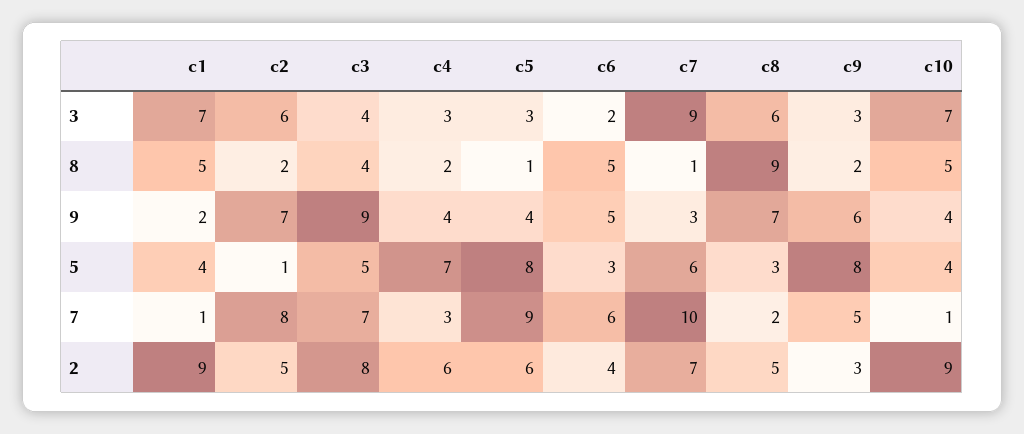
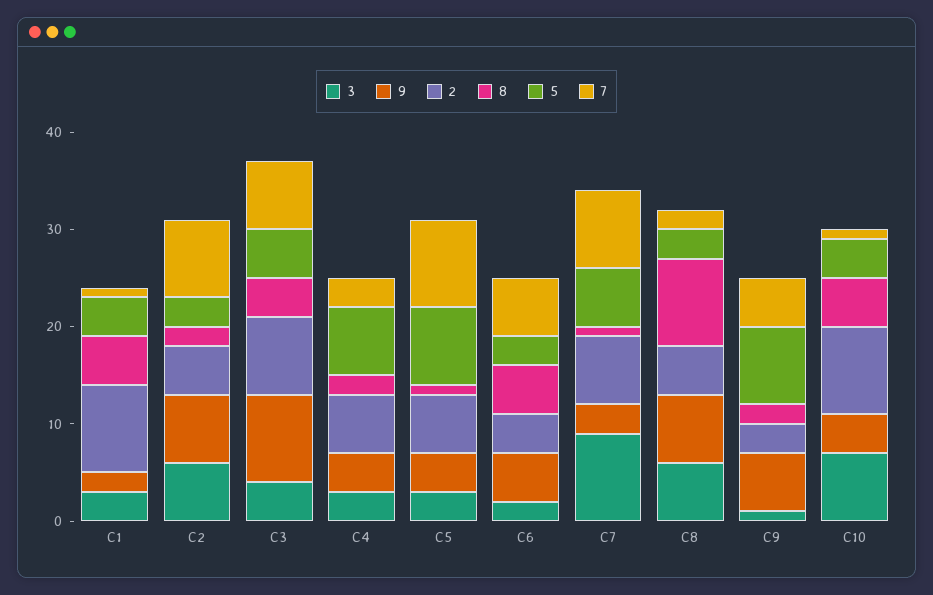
  {
    "3": {
-     "c1": 7,
+     "c1": 3,
      "c2": 6,
      "c3": 4,
      "c4": 3,
      "c5": 3,
      "c6": 2,
      "c7": 9,
      "c8": 6,
-     "c9": 3,
+     "c9": 1,
      "c10": 7
    },
    "8": {
      "c1": 5,
      "c2": 2,
      "c3": 4,
      "c4": 2,
      "c5": 1,
      "c6": 5,
      "c7": 1,
      "c8": 9,
      "c9": 2,
      "c10": 5
    },
    "9": {
      "c1": 2,
      "c2": 7,
      "c3": 9,
      "c4": 4,
      "c5": 4,
      "c6": 5,
      "c7": 3,
      "c8": 7,
      "c9": 6,
      "c10": 4
    },
    "5": {
      "c1": 4,
-     "c2": 1,
+     "c2": 3,
      "c3": 5,
      "c4": 7,
      "c5": 8,
      "c6": 3,
      "c7": 6,
      "c8": 3,
      "c9": 8,
      "c10": 4
    },
    "7": {
      "c1": 1,
      "c2": 8,
      "c3": 7,
      "c4": 3,
      "c5": 9,
      "c6": 6,
-     "c7": 10,
+     "c7": 8,
      "c8": 2,
      "c9": 5,
      "c10": 1
    },
    "2": {
      "c1": 9,
      "c2": 5,
      "c3": 8,
      "c4": 6,
      "c5": 6,
      "c6": 4,
      "c7": 7,
      "c8": 5,
      "c9": 3,
      "c10": 9
    }
  }

